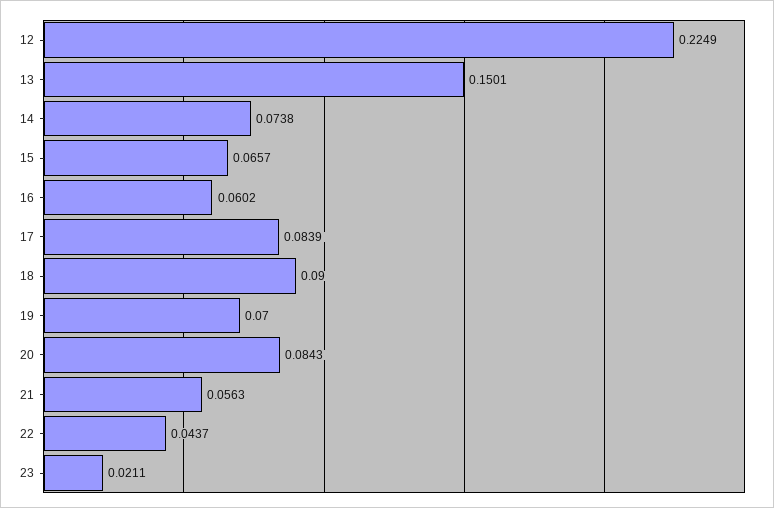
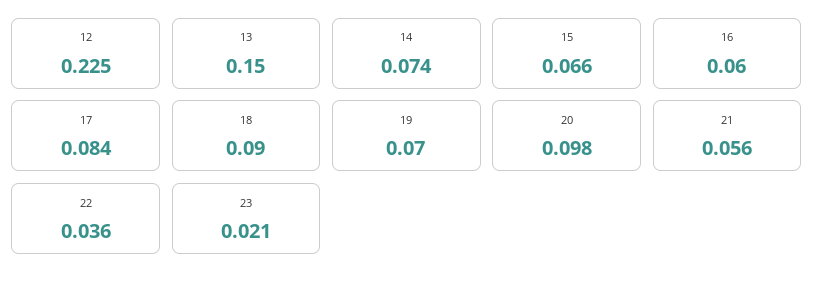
  {
    "12": 0.2249,
    "13": 0.1501,
    "14": 0.0738,
    "15": 0.0657,
    "16": 0.0602,
    "17": 0.0839,
    "18": 0.09,
    "19": 0.07,
-   "20": 0.0843,
+   "20": 0.098,
    "21": 0.0563,
-   "22": 0.0437,
+   "22": 0.036,
    "23": 0.0211
  }

